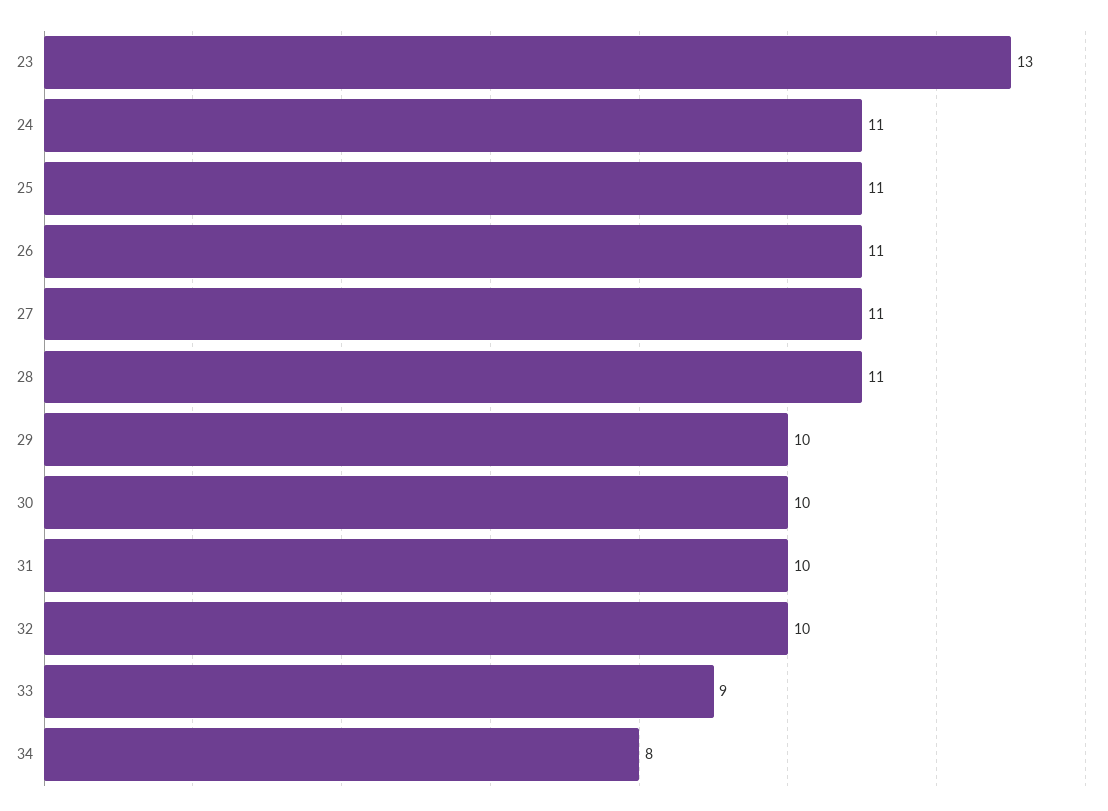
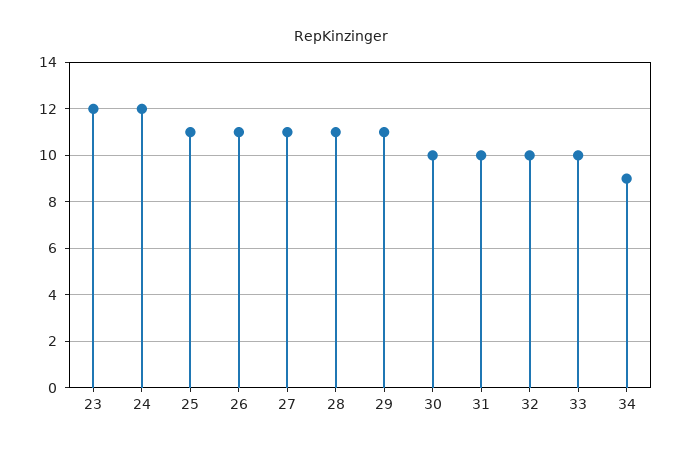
  {
-   "23": 13,
+   "23": 12,
-   "24": 11,
+   "24": 12,
    "25": 11,
    "26": 11,
    "27": 11,
    "28": 11,
-   "29": 10,
+   "29": 11,
    "30": 10,
    "31": 10,
    "32": 10,
-   "33": 9,
+   "33": 10,
-   "34": 8
+   "34": 9
  }

